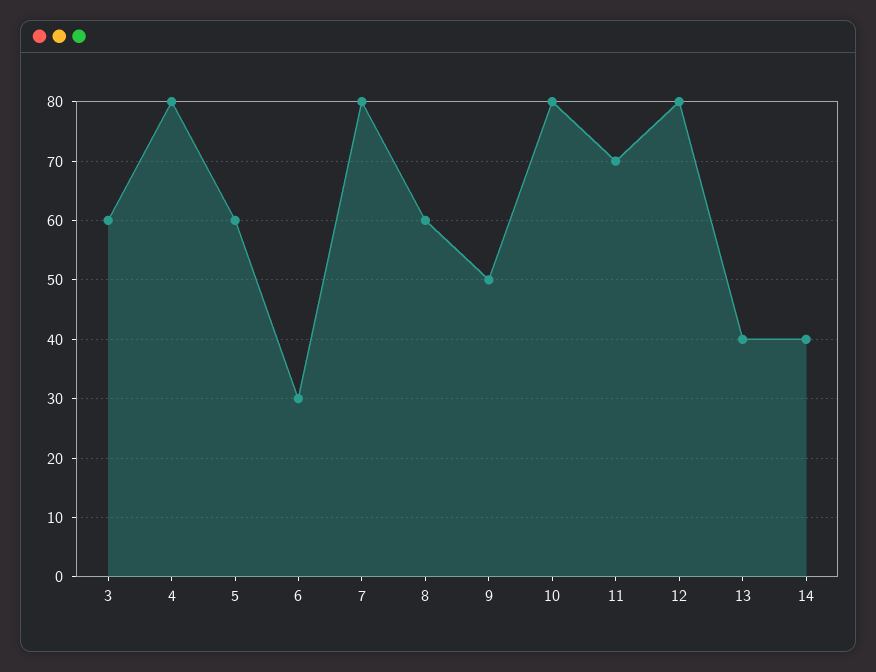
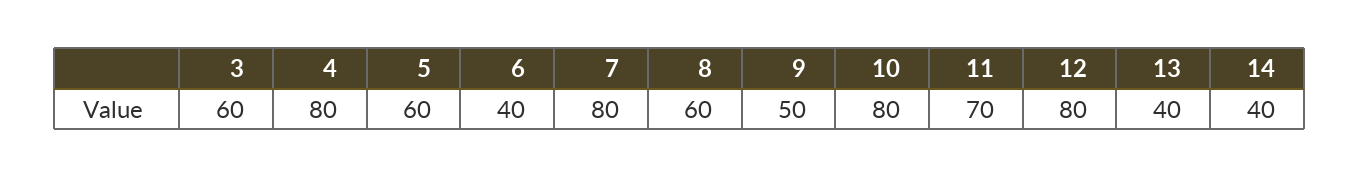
  {
    "3": 60,
    "4": 80,
    "5": 60,
-   "6": 30,
+   "6": 40,
    "7": 80,
    "8": 60,
    "9": 50,
    "10": 80,
    "11": 70,
    "12": 80,
    "13": 40,
    "14": 40
  }

